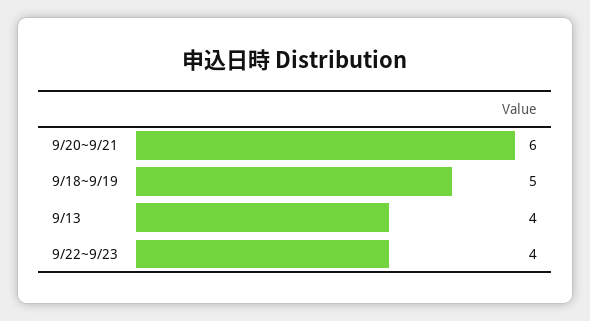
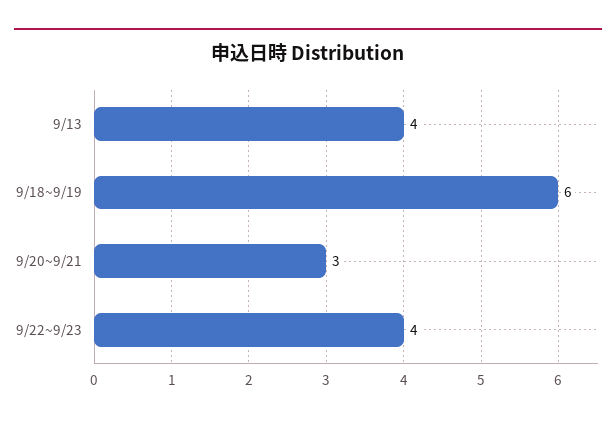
  {
-   "9/20~9/21": 6,
+   "9/20~9/21": 3,
-   "9/18~9/19": 5,
+   "9/18~9/19": 6,
    "9/13": 4,
    "9/22~9/23": 4
  }

